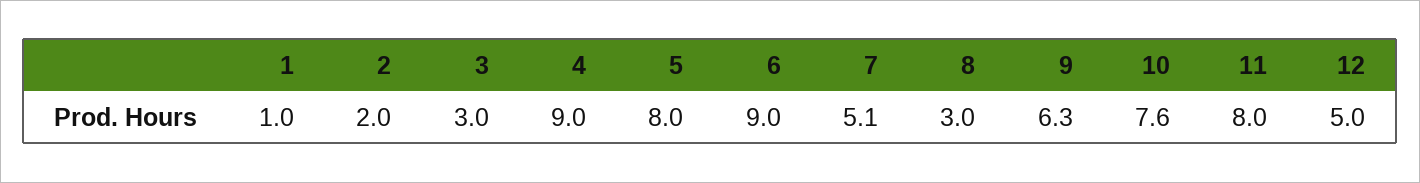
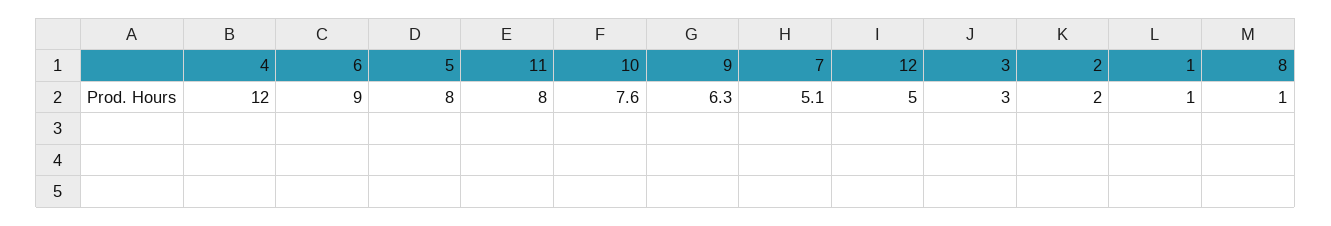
  {
    "1": 1,
    "2": 2,
    "3": 3,
-   "4": 9,
+   "4": 12,
    "5": 8,
    "6": 9,
    "7": 5.1,
-   "8": 3,
+   "8": 1,
    "9": 6.3,
    "10": 7.6,
    "11": 8,
    "12": 5
  }

